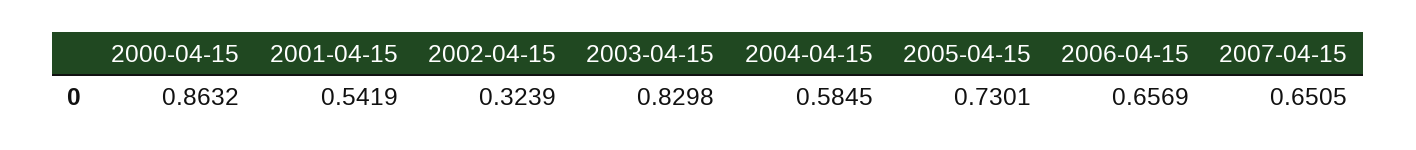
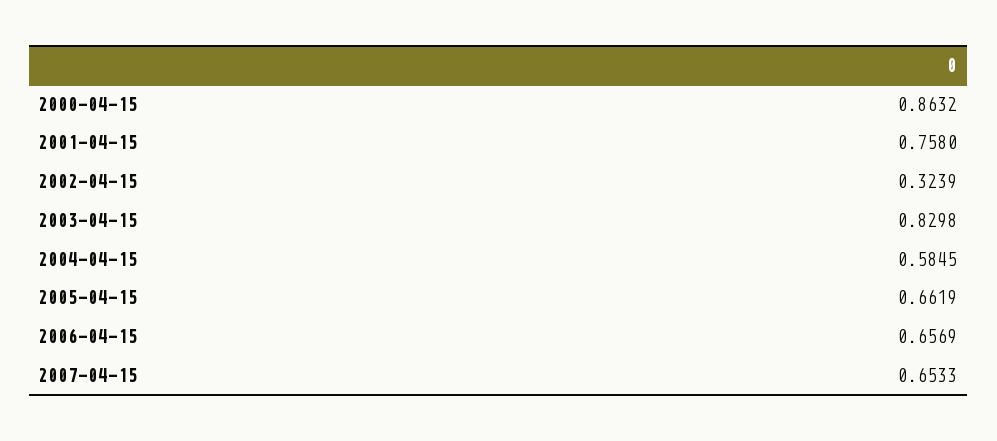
  {
    "2000-04-15": 0.8632,
-   "2001-04-15": 0.5419,
+   "2001-04-15": 0.758,
    "2002-04-15": 0.3239,
    "2003-04-15": 0.8298,
    "2004-04-15": 0.5845,
-   "2005-04-15": 0.7301,
+   "2005-04-15": 0.6619,
    "2006-04-15": 0.6569,
-   "2007-04-15": 0.6505
+   "2007-04-15": 0.6533
  }

